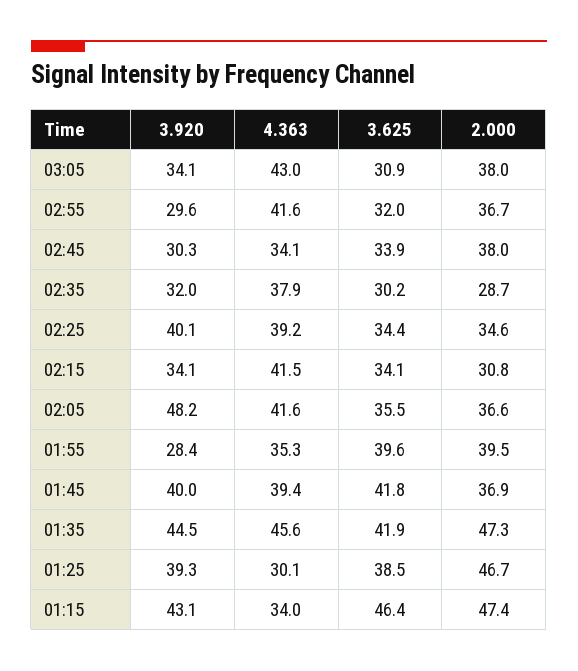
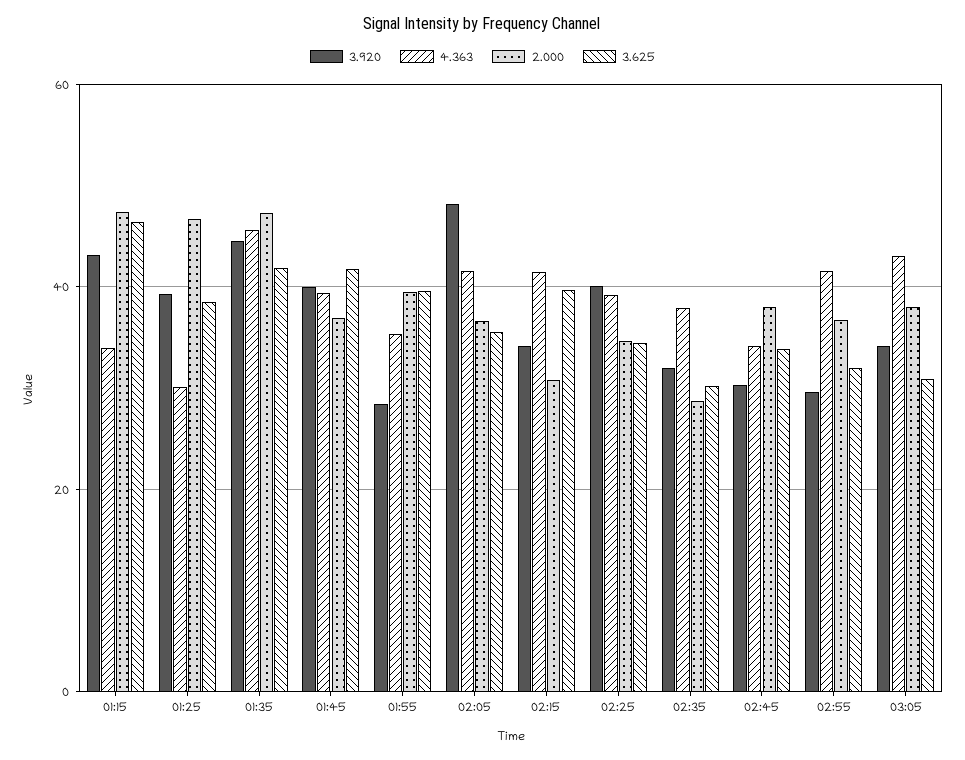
  {
    "3.920": {
      "03:05": 34.1,
      "02:55": 29.6,
      "02:45": 30.3,
      "02:35": 32,
      "02:25": 40.1,
      "02:15": 34.1,
      "02:05": 48.2,
      "01:55": 28.4,
      "01:45": 40,
      "01:35": 44.5,
      "01:25": 39.3,
      "01:15": 43.1
    },
    "4.363": {
      "03:05": 43,
      "02:55": 41.6,
      "02:45": 34.1,
      "02:35": 37.9,
      "02:25": 39.2,
      "02:15": 41.5,
      "02:05": 41.6,
      "01:55": 35.3,
      "01:45": 39.4,
      "01:35": 45.6,
      "01:25": 30.1,
      "01:15": 34
    },
    "3.625": {
      "03:05": 30.9,
      "02:55": 32,
      "02:45": 33.9,
      "02:35": 30.2,
      "02:25": 34.4,
-     "02:15": 34.1,
+     "02:15": 40,
      "02:05": 35.5,
      "01:55": 39.6,
      "01:45": 41.8,
      "01:35": 41.9,
      "01:25": 38.5,
      "01:15": 46.4
    },
    "2.000": {
      "03:05": 38,
      "02:55": 36.7,
      "02:45": 38,
      "02:35": 28.7,
      "02:25": 34.6,
      "02:15": 30.8,
      "02:05": 36.6,
      "01:55": 39.5,
      "01:45": 36.9,
      "01:35": 47.3,
      "01:25": 46.7,
      "01:15": 47.4
    }
  }

